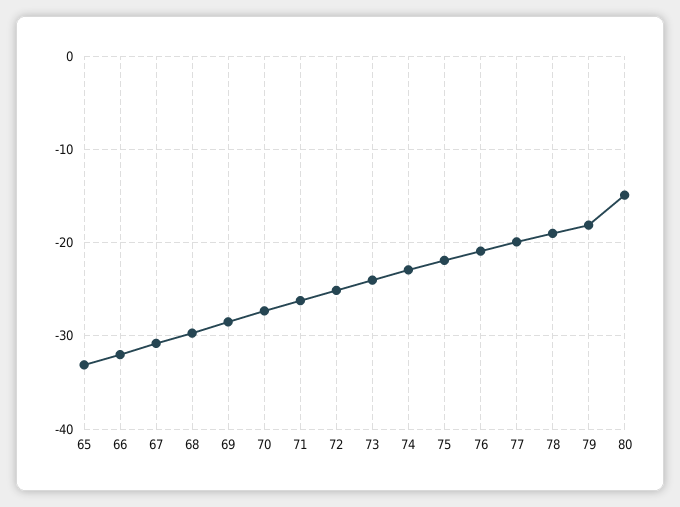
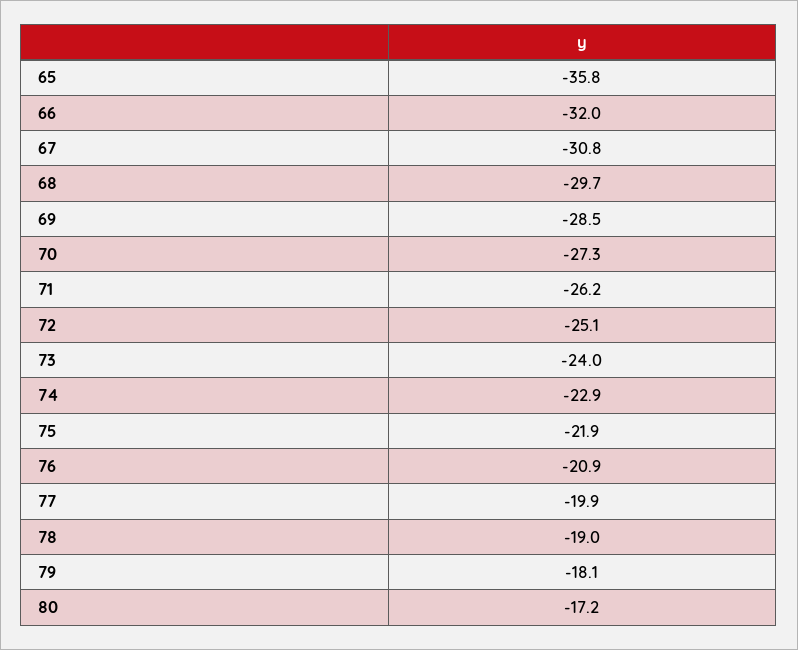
  {
-   "65": -33,
+   "65": -35.8,
    "66": -32,
    "67": -30.8,
    "68": -29.7,
    "69": -28.5,
    "70": -27.3,
    "71": -26.2,
    "72": -25.1,
    "73": -24,
    "74": -22.9,
    "75": -21.9,
    "76": -20.9,
    "77": -19.9,
    "78": -19,
    "79": -18.1,
-   "80": -15
+   "80": -17.2
  }

